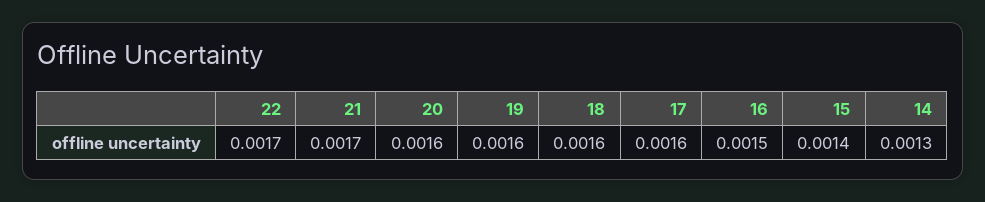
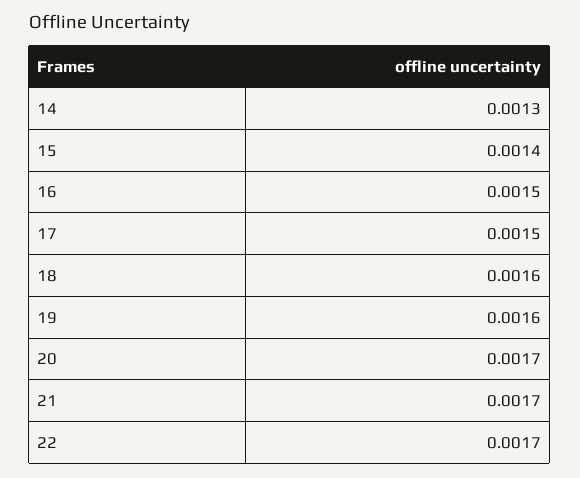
  {
    "22": 0.0017,
    "21": 0.0017,
-   "20": 0.0016,
+   "20": 0.0017,
    "19": 0.0016,
    "18": 0.0016,
-   "17": 0.0016,
+   "17": 0.0015,
    "16": 0.0015,
    "15": 0.0014,
    "14": 0.0013
  }

